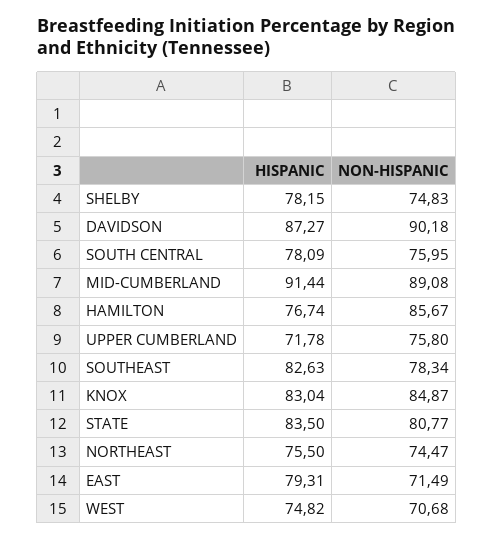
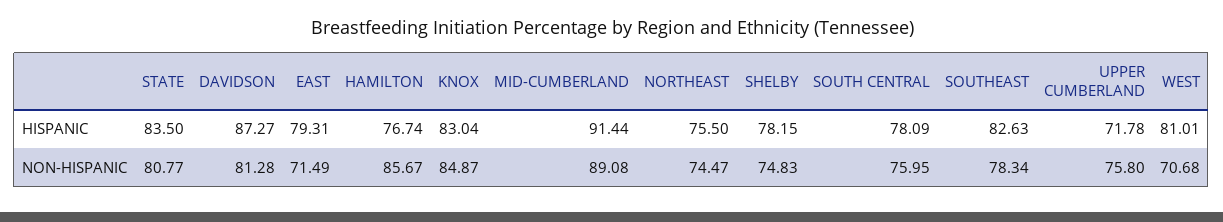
  {
    "HISPANIC": {
      "SHELBY": 78.15,
      "DAVIDSON": 87.27,
      "SOUTH CENTRAL": 78.09,
      "MID-CUMBERLAND": 91.44,
      "HAMILTON": 76.74,
      "UPPER CUMBERLAND": 71.78,
      "SOUTHEAST": 82.63,
      "KNOX": 83.04,
      "STATE": 83.5,
      "NORTHEAST": 75.5,
      "EAST": 79.31,
-     "WEST": 74.82
+     "WEST": 81.01
    },
    "NON-HISPANIC": {
      "SHELBY": 74.83,
-     "DAVIDSON": 90.18,
+     "DAVIDSON": 81.28,
      "SOUTH CENTRAL": 75.95,
      "MID-CUMBERLAND": 89.08,
      "HAMILTON": 85.67,
      "UPPER CUMBERLAND": 75.8,
      "SOUTHEAST": 78.34,
      "KNOX": 84.87,
      "STATE": 80.77,
      "NORTHEAST": 74.47,
      "EAST": 71.49,
      "WEST": 70.68
    }
  }

